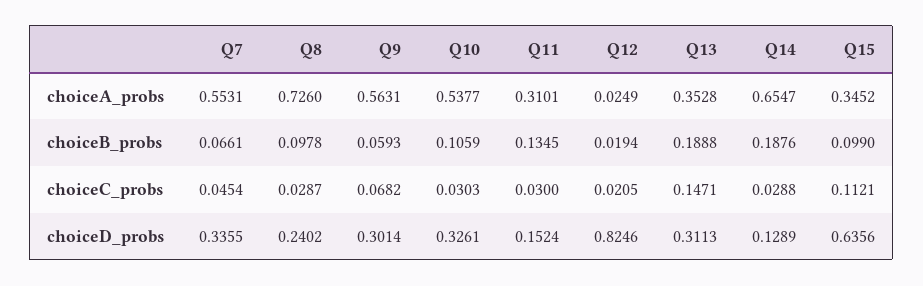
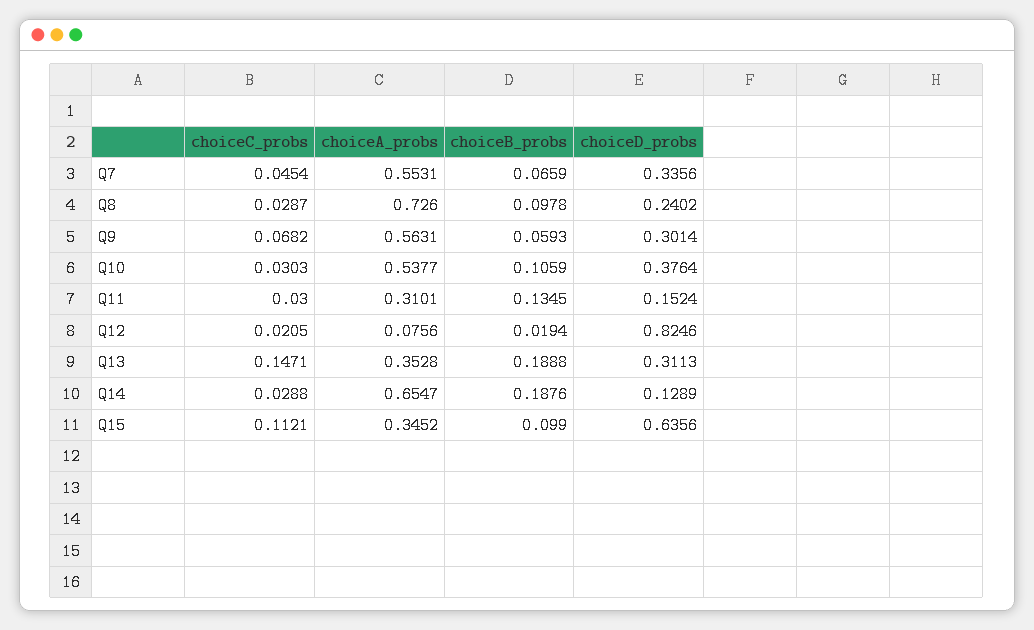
  {
    "Q7": {
      "choiceA_probs": 0.5531,
-     "choiceB_probs": 0.0661,
+     "choiceB_probs": 0.0659,
      "choiceC_probs": 0.0454,
-     "choiceD_probs": 0.3355
+     "choiceD_probs": 0.3356
    },
    "Q8": {
      "choiceA_probs": 0.726,
      "choiceB_probs": 0.0978,
      "choiceC_probs": 0.0287,
      "choiceD_probs": 0.2402
    },
    "Q9": {
      "choiceA_probs": 0.5631,
      "choiceB_probs": 0.0593,
      "choiceC_probs": 0.0682,
      "choiceD_probs": 0.3014
    },
    "Q10": {
      "choiceA_probs": 0.5377,
      "choiceB_probs": 0.1059,
      "choiceC_probs": 0.0303,
-     "choiceD_probs": 0.3261
+     "choiceD_probs": 0.3764
    },
    "Q11": {
      "choiceA_probs": 0.3101,
      "choiceB_probs": 0.1345,
      "choiceC_probs": 0.03,
      "choiceD_probs": 0.1524
    },
    "Q12": {
-     "choiceA_probs": 0.0249,
+     "choiceA_probs": 0.0756,
      "choiceB_probs": 0.0194,
      "choiceC_probs": 0.0205,
      "choiceD_probs": 0.8246
    },
    "Q13": {
      "choiceA_probs": 0.3528,
      "choiceB_probs": 0.1888,
      "choiceC_probs": 0.1471,
      "choiceD_probs": 0.3113
    },
    "Q14": {
      "choiceA_probs": 0.6547,
      "choiceB_probs": 0.1876,
      "choiceC_probs": 0.0288,
      "choiceD_probs": 0.1289
    },
    "Q15": {
      "choiceA_probs": 0.3452,
      "choiceB_probs": 0.099,
      "choiceC_probs": 0.1121,
      "choiceD_probs": 0.6356
    }
  }

